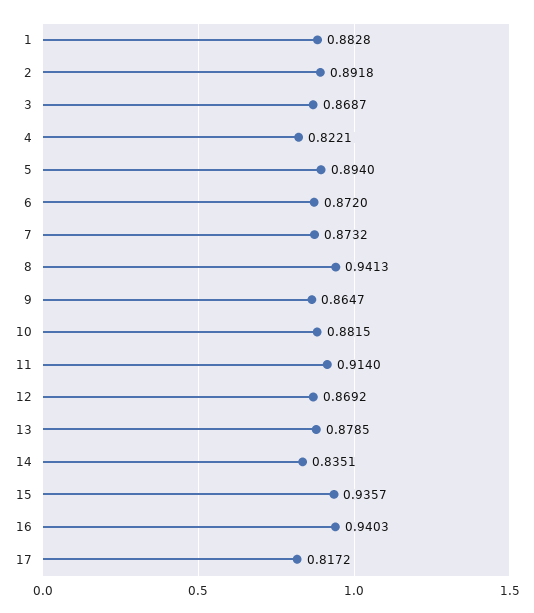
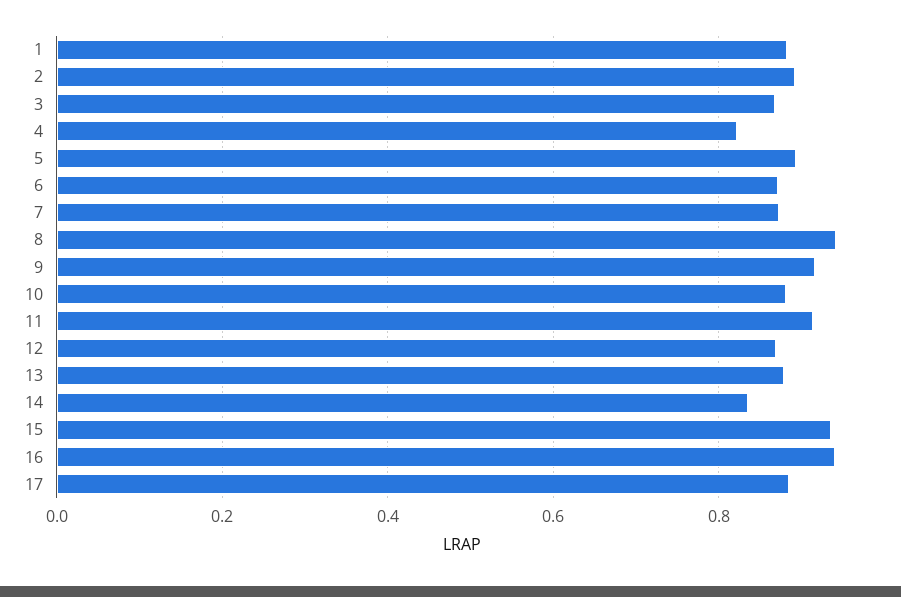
  {
    "1": 0.8828,
    "2": 0.8918,
    "3": 0.8687,
    "4": 0.8221,
    "5": 0.894,
    "6": 0.872,
    "7": 0.8732,
    "8": 0.9413,
-   "9": 0.8647,
+   "9": 0.92,
    "10": 0.8815,
    "11": 0.914,
    "12": 0.8692,
    "13": 0.8785,
    "14": 0.8351,
    "15": 0.9357,
    "16": 0.9403,
-   "17": 0.8172
+   "17": 0.88
  }

